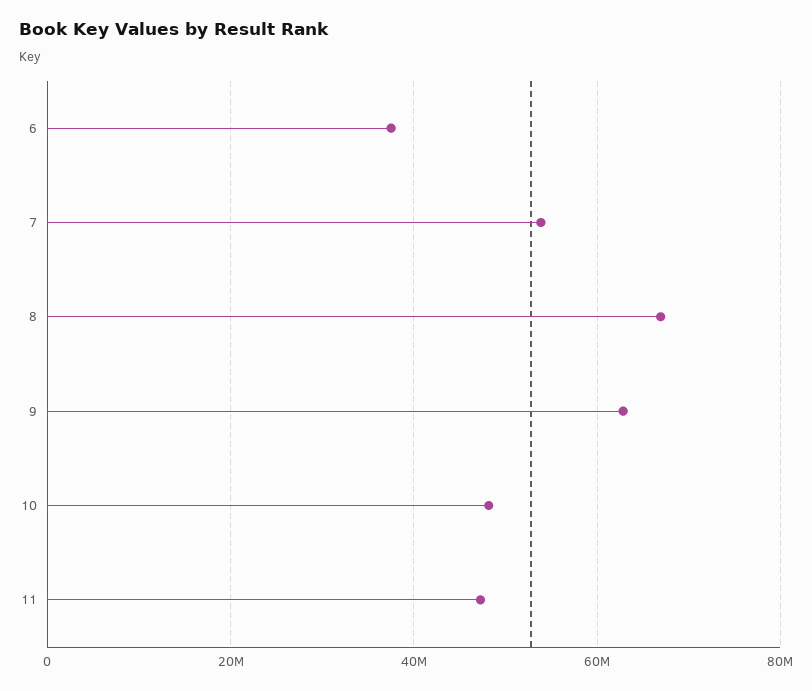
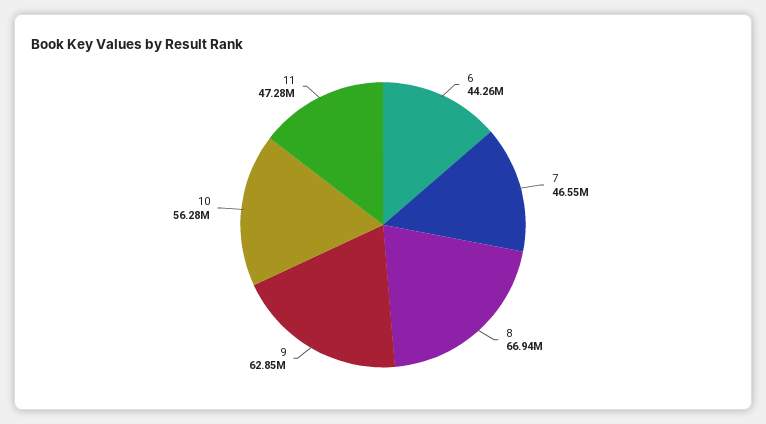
  {
-   "6": 38000000,
+   "6": 44260000,
-   "7": 54000000,
+   "7": 46550000,
    "8": 66940000,
    "9": 62850000,
-   "10": 48000000,
+   "10": 56280000,
    "11": 47280000
  }

